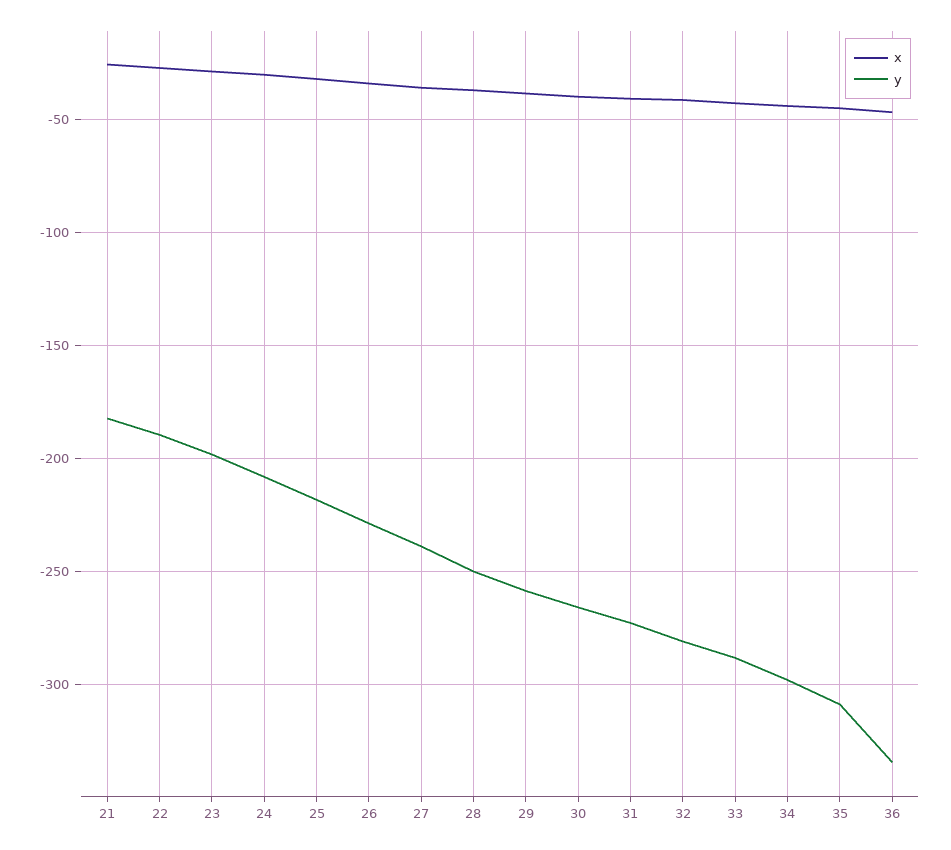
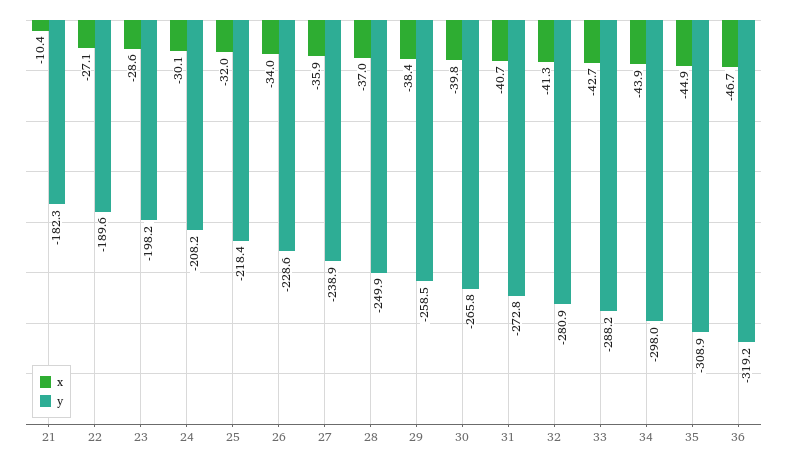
  {
    "x": {
-     "21": -25,
+     "21": -10.4,
      "22": -27.1,
      "23": -28.6,
      "24": -30.1,
      "25": -32,
      "26": -34,
      "27": -35.9,
      "28": -37,
      "29": -38.4,
      "30": -39.8,
      "31": -40.7,
      "32": -41.3,
      "33": -42.7,
      "34": -43.9,
      "35": -44.9,
      "36": -46.7
    },
    "y": {
      "21": -182.3,
      "22": -189.6,
      "23": -198.2,
      "24": -208.2,
      "25": -218.4,
      "26": -228.6,
      "27": -238.9,
      "28": -249.9,
      "29": -258.5,
      "30": -265.8,
      "31": -272.8,
      "32": -280.9,
      "33": -288.2,
      "34": -298,
      "35": -308.9,
-     "36": -335
+     "36": -319.2
    }
  }

